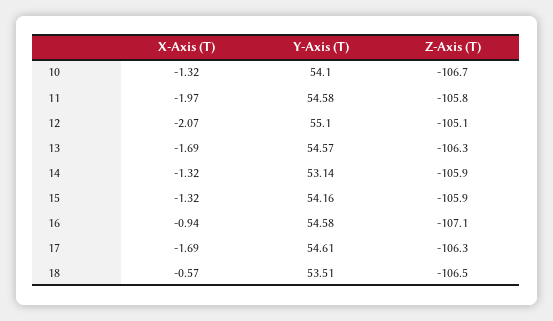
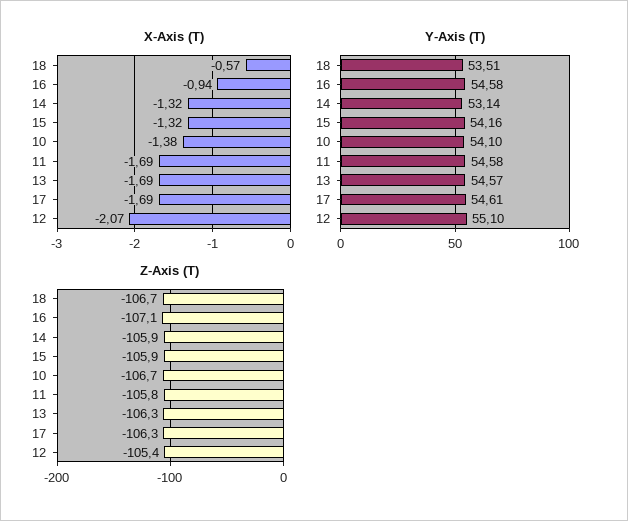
  {
    "X-Axis (T)": {
-     "10": -1.32,
+     "10": -1.38,
-     "11": -1.97,
+     "11": -1.69,
      "12": -2.07,
      "13": -1.69,
      "14": -1.32,
      "15": -1.32,
      "16": -0.94,
      "17": -1.69,
      "18": -0.57
    },
    "Y-Axis (T)": {
      "10": 54.1,
      "11": 54.58,
      "12": 55.1,
      "13": 54.57,
      "14": 53.14,
      "15": 54.16,
      "16": 54.58,
      "17": 54.61,
      "18": 53.51
    },
    "Z-Axis (T)": {
      "10": -106.7,
      "11": -105.8,
-     "12": -105.1,
+     "12": -105.4,
      "13": -106.3,
      "14": -105.9,
      "15": -105.9,
      "16": -107.1,
      "17": -106.3,
-     "18": -106.5
+     "18": -106.7
    }
  }

